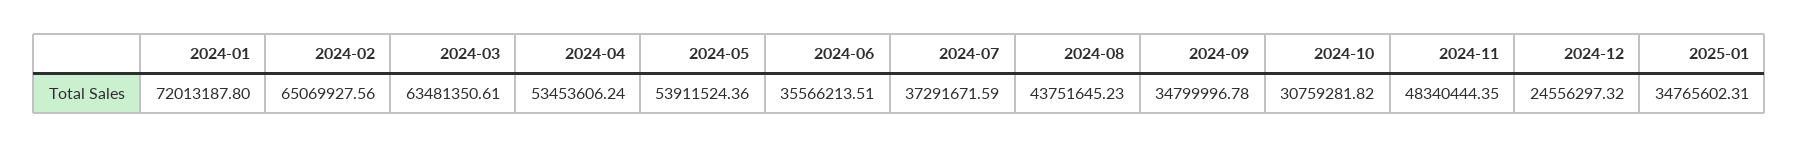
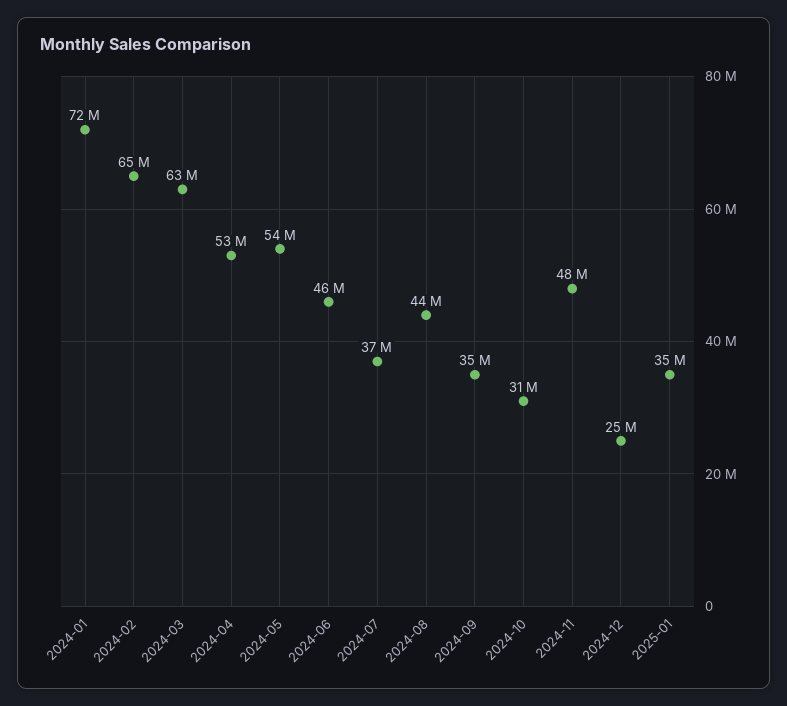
  {
    "2024-01": 72013187.8,
    "2024-02": 65069927.56,
    "2024-03": 63481350.61,
    "2024-04": 53453606.24,
    "2024-05": 53911524.36,
-   "2024-06": 35566213.51,
+   "2024-06": 46000000,
    "2024-07": 37291671.59,
    "2024-08": 43751645.23,
    "2024-09": 34799996.78,
    "2024-10": 30759281.82,
    "2024-11": 48340444.35,
    "2024-12": 24556297.32,
    "2025-01": 34765602.31
  }

